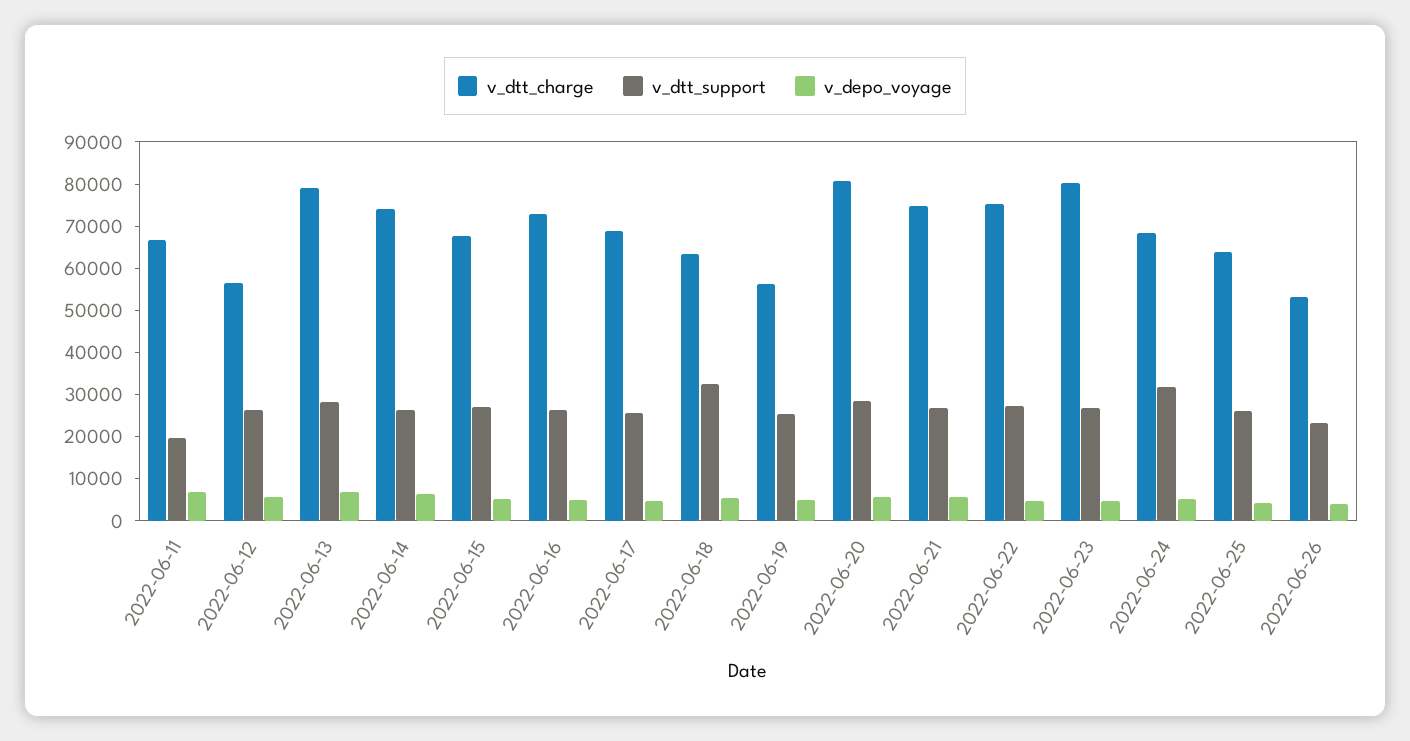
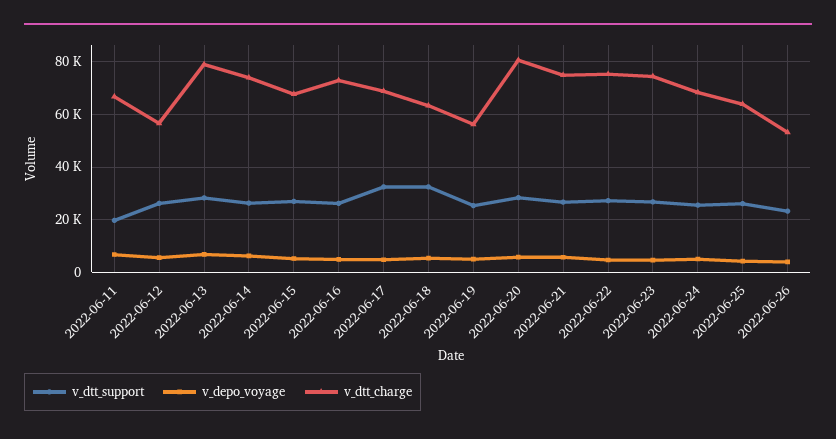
  {
    "v_dtt_charge": {
      "2022-06-11": 66000,
      "2022-06-12": 56000,
      "2022-06-13": 80000,
      "2022-06-14": 74000,
      "2022-06-15": 68000,
      "2022-06-16": 72000,
      "2022-06-17": 68000,
      "2022-06-18": 64000,
      "2022-06-19": 56000,
      "2022-06-20": 80000,
      "2022-06-21": 74000,
      "2022-06-22": 76000,
-     "2022-06-23": 80000,
+     "2022-06-23": 75000,
      "2022-06-24": 68000,
      "2022-06-25": 64000,
      "2022-06-26": 54000
    },
    "v_dtt_support": {
      "2022-06-11": 20000,
      "2022-06-12": 26000,
      "2022-06-13": 28000,
      "2022-06-14": 26000,
      "2022-06-15": 28000,
      "2022-06-16": 26000,
-     "2022-06-17": 26000,
+     "2022-06-17": 32500,
      "2022-06-18": 32000,
      "2022-06-19": 26000,
      "2022-06-20": 28000,
      "2022-06-21": 26000,
      "2022-06-22": 28000,
      "2022-06-23": 26000,
-     "2022-06-24": 32000,
+     "2022-06-24": 25000,
      "2022-06-25": 26000,
      "2022-06-26": 24000
    },
    "v_depo_voyage": {
      "2022-06-11": 6000,
      "2022-06-12": 6000,
      "2022-06-13": 6000,
      "2022-06-14": 6000,
      "2022-06-15": 6000,
      "2022-06-16": 4000,
      "2022-06-17": 4000,
      "2022-06-18": 6000,
      "2022-06-19": 6000,
      "2022-06-20": 6000,
      "2022-06-21": 6000,
      "2022-06-22": 4000,
      "2022-06-23": 4000,
      "2022-06-24": 6000,
      "2022-06-25": 4000,
      "2022-06-26": 4000
    }
  }

